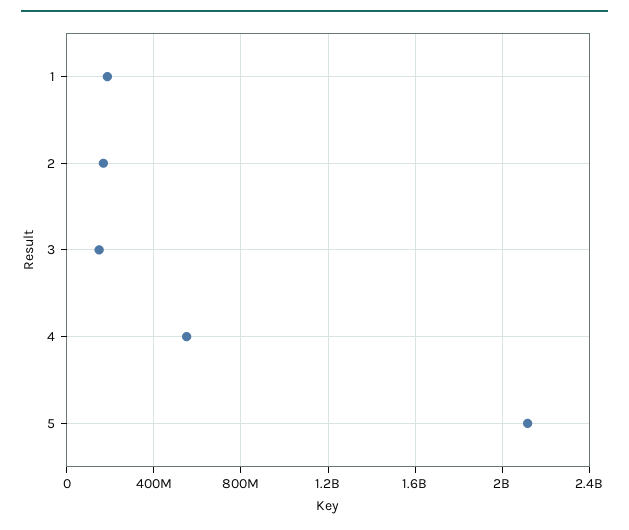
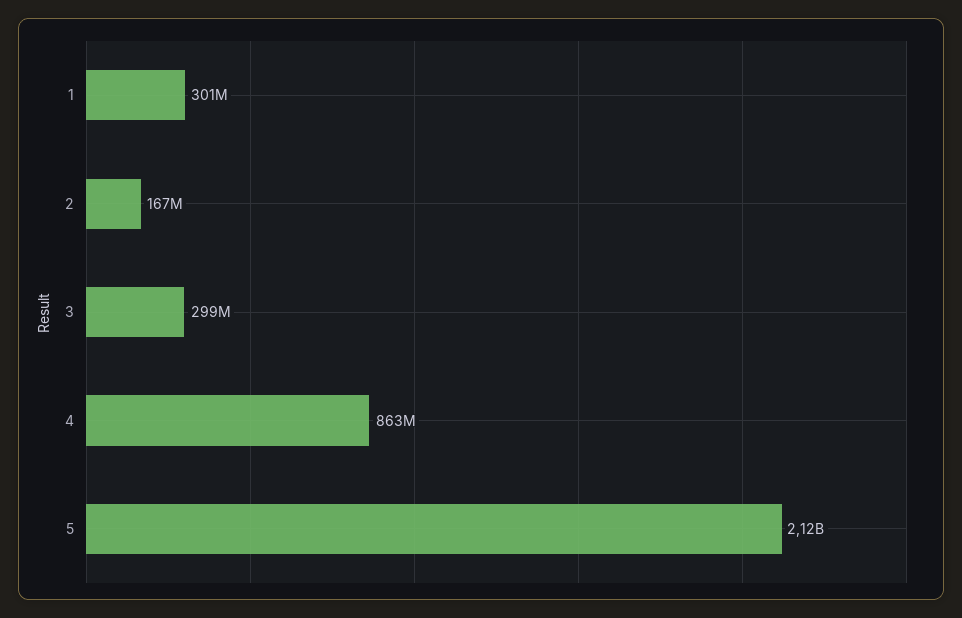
  {
-   "1": 200000000,
+   "1": 301000000,
    "2": 167000000,
-   "3": 150000000,
+   "3": 299000000,
-   "4": 550000000,
+   "4": 863000000,
    "5": 2120000000
  }

